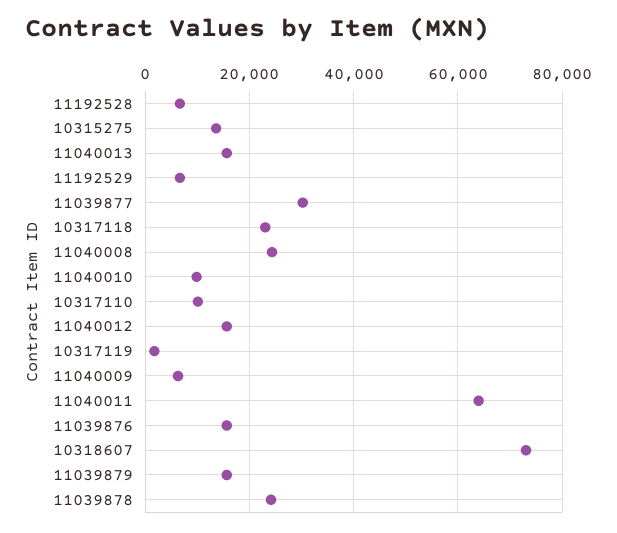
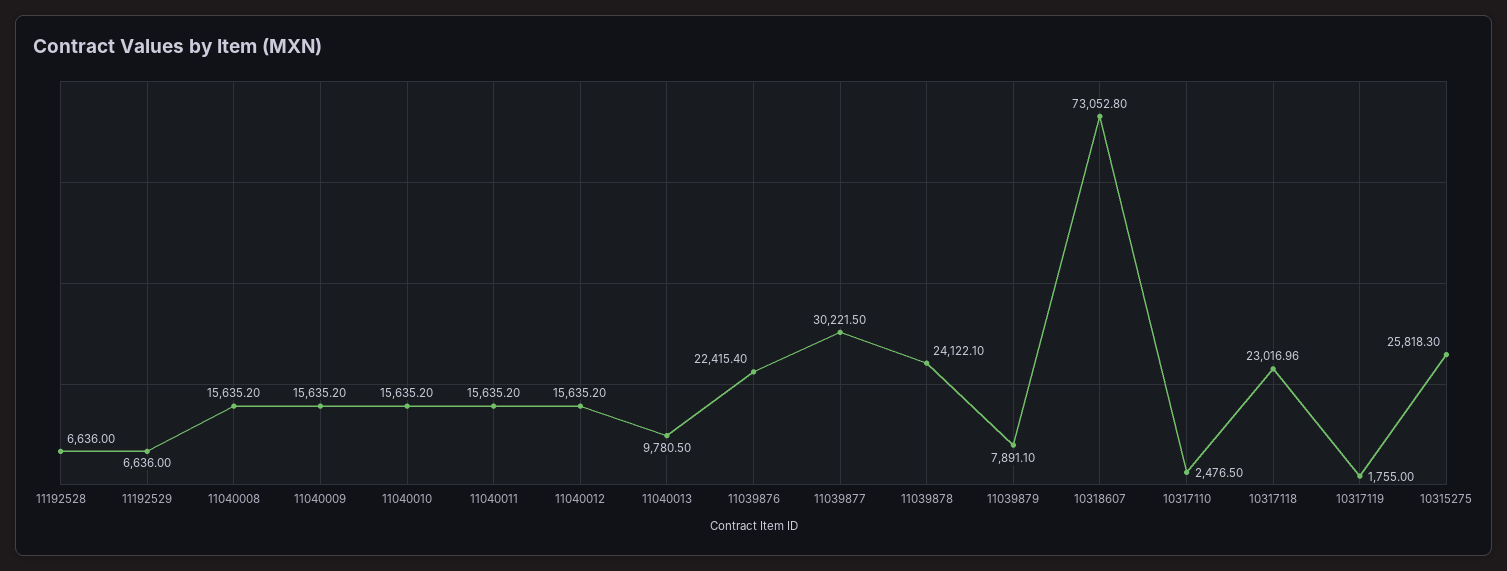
  {
    "11192528": 6636,
-   "10315275": 14000,
+   "10315275": 25818.3,
-   "11040013": 16000,
+   "11040013": 9780.5,
    "11192529": 6636,
    "11039877": 30221.5,
    "10317118": 23016.96,
-   "11040008": 24000,
+   "11040008": 15635.2,
-   "11040010": 10000,
+   "11040010": 15635.2,
-   "10317110": 10000,
+   "10317110": 2476.5,
    "11040012": 15635.2,
    "10317119": 1755,
-   "11040009": 6000,
+   "11040009": 15635.2,
-   "11040011": 64000,
+   "11040011": 15635.2,
-   "11039876": 16000,
+   "11039876": 22415.4,
    "10318607": 73052.8,
-   "11039879": 16000,
+   "11039879": 7891.1,
    "11039878": 24122.1
  }

